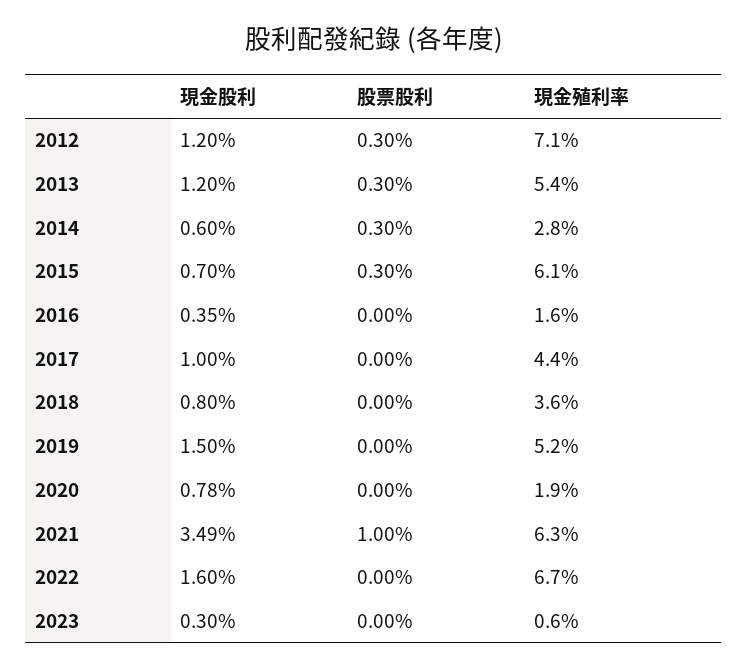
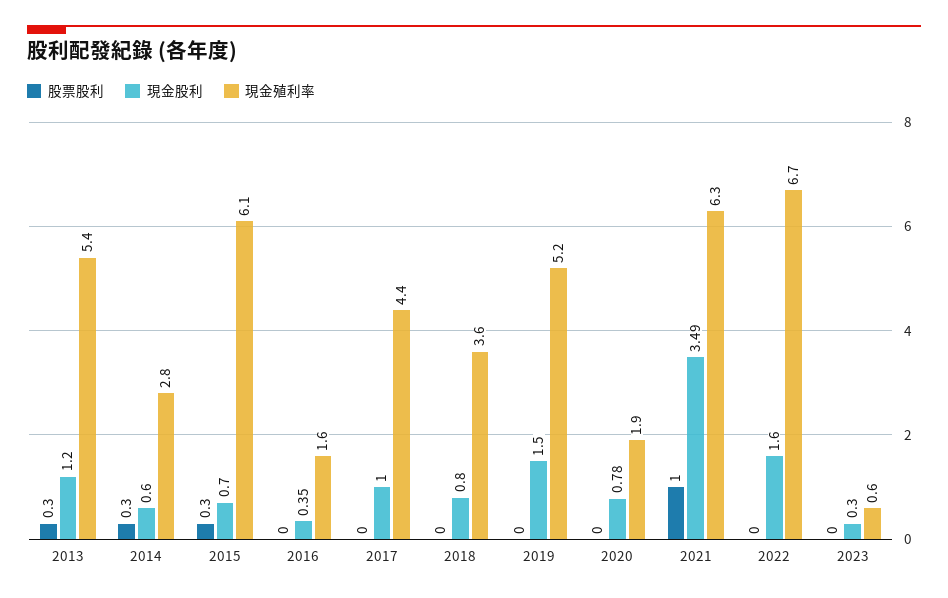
  {
    "現金股利": {
-     "2012": 1.2,
      "2013": 1.2,
      "2014": 0.6,
      "2015": 0.7,
      "2016": 0.35,
      "2017": 1,
      "2018": 0.8,
      "2019": 1.5,
      "2020": 0.78,
      "2021": 3.49,
      "2022": 1.6,
      "2023": 0.3
    },
    "股票股利": {
-     "2012": 0.3,
      "2013": 0.3,
      "2014": 0.3,
      "2015": 0.3,
      "2016": 0,
      "2017": 0,
      "2018": 0,
      "2019": 0,
      "2020": 0,
      "2021": 1,
      "2022": 0,
      "2023": 0
    },
    "現金殖利率": {
-     "2012": 7.1,
      "2013": 5.4,
      "2014": 2.8,
      "2015": 6.1,
      "2016": 1.6,
      "2017": 4.4,
      "2018": 3.6,
      "2019": 5.2,
      "2020": 1.9,
      "2021": 6.3,
      "2022": 6.7,
      "2023": 0.6
    }
  }

